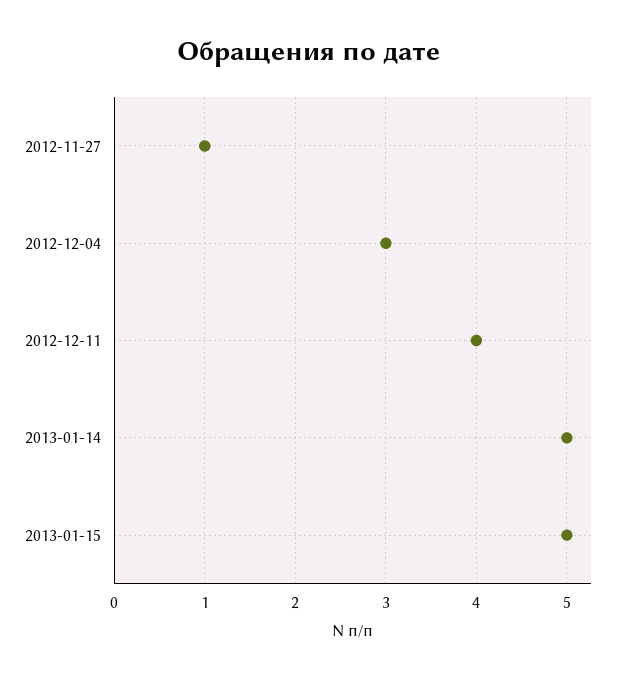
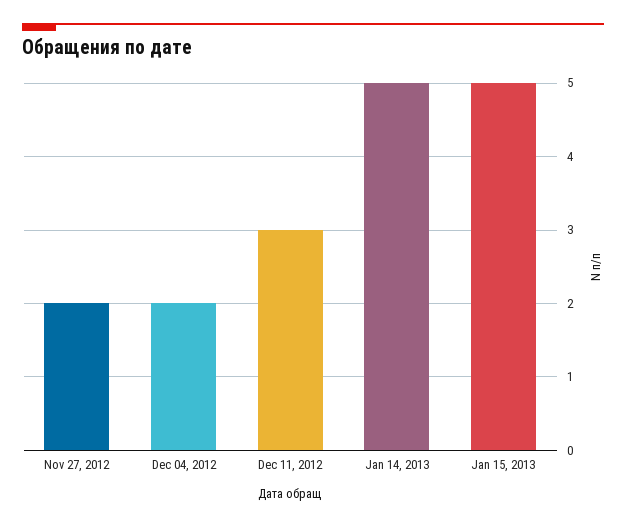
  {
-   "2012-11-27": 1,
+   "2012-11-27": 2,
-   "2012-12-04": 3,
+   "2012-12-04": 2,
-   "2012-12-11": 4,
+   "2012-12-11": 3,
    "2013-01-14": 5,
    "2013-01-15": 5
  }

